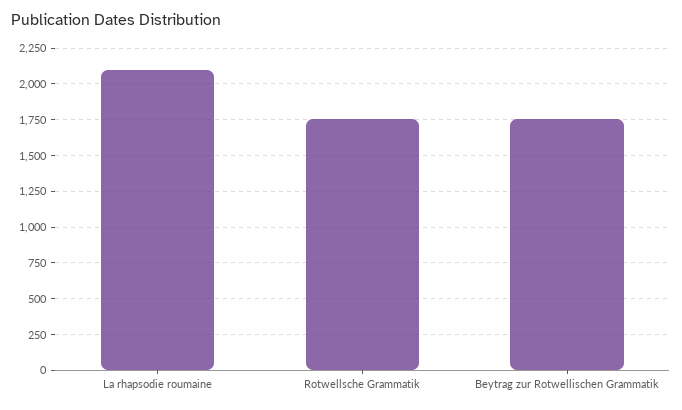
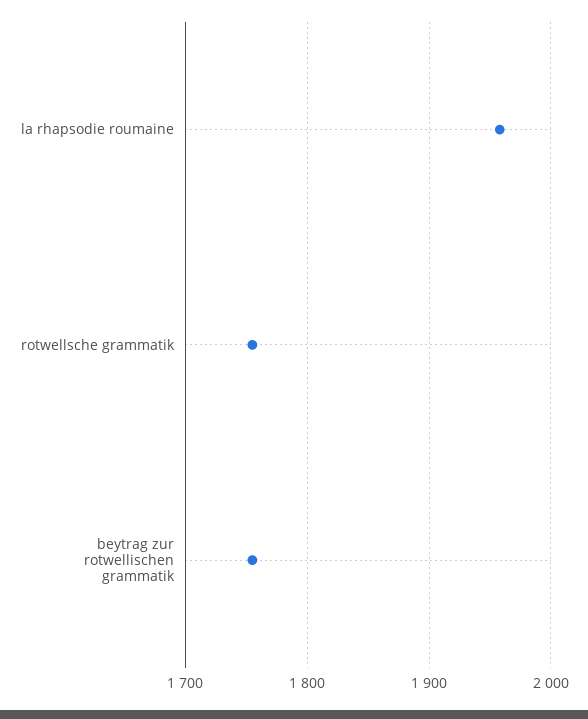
  {
-   "La rhapsodie roumaine": 2100,
+   "La rhapsodie roumaine": 1960,
    "Rotwellsche Grammatik": 1760,
    "Beytrag zur Rotwellischen Grammatik": 1760
  }

